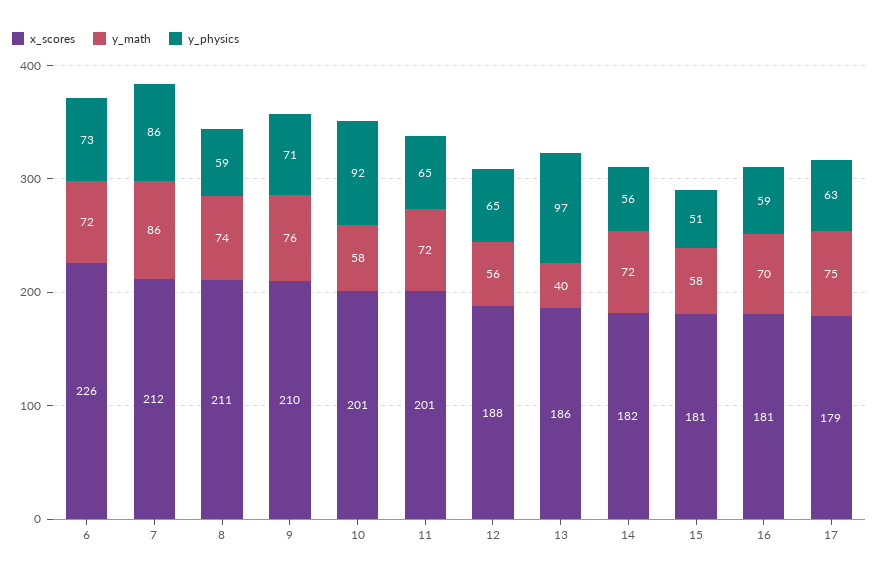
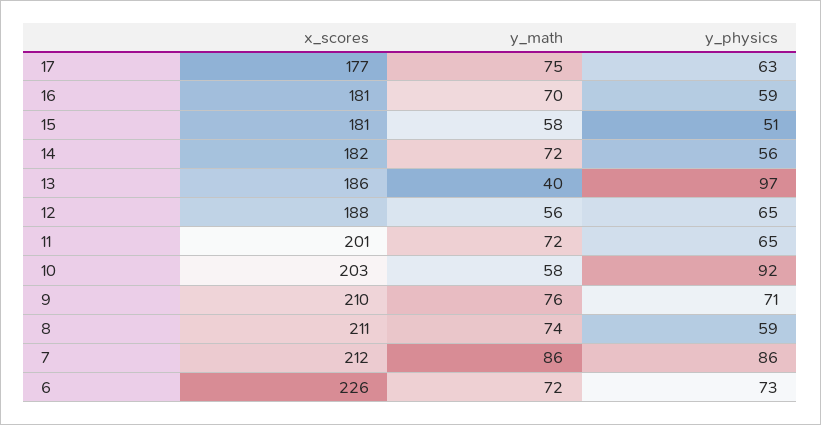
  {
    "x_scores": {
      "6": 226,
      "7": 212,
      "8": 211,
      "9": 210,
-     "10": 201,
+     "10": 203,
      "11": 201,
      "12": 188,
      "13": 186,
      "14": 182,
      "15": 181,
      "16": 181,
-     "17": 179
+     "17": 177
    },
    "y_math": {
      "6": 72,
      "7": 86,
      "8": 74,
      "9": 76,
      "10": 58,
      "11": 72,
      "12": 56,
      "13": 40,
      "14": 72,
      "15": 58,
      "16": 70,
      "17": 75
    },
    "y_physics": {
      "6": 73,
      "7": 86,
      "8": 59,
      "9": 71,
      "10": 92,
      "11": 65,
      "12": 65,
      "13": 97,
      "14": 56,
      "15": 51,
      "16": 59,
      "17": 63
    }
  }

